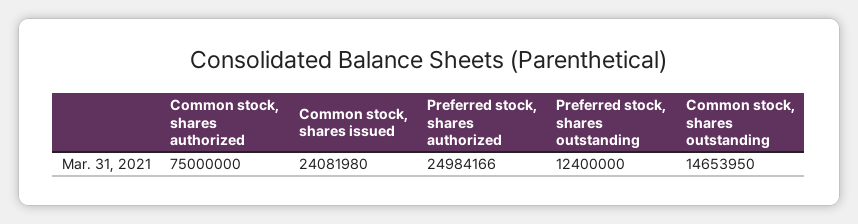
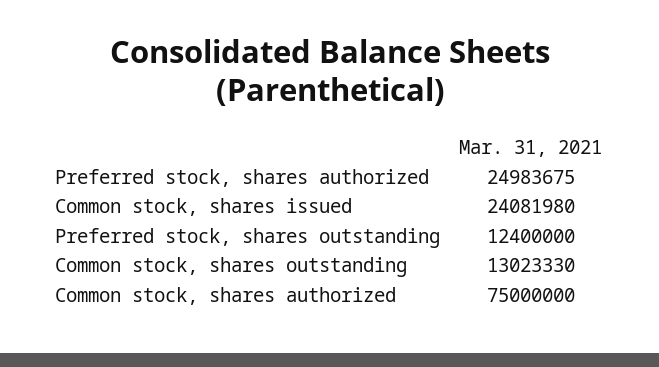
  {
    "Common stock, shares authorized": 75000000,
    "Common stock, shares issued": 24081980,
-   "Preferred stock, shares authorized": 24984166,
+   "Preferred stock, shares authorized": 24983675,
    "Preferred stock, shares outstanding": 12400000,
-   "Common stock, shares outstanding": 14653950
+   "Common stock, shares outstanding": 13023330
  }

